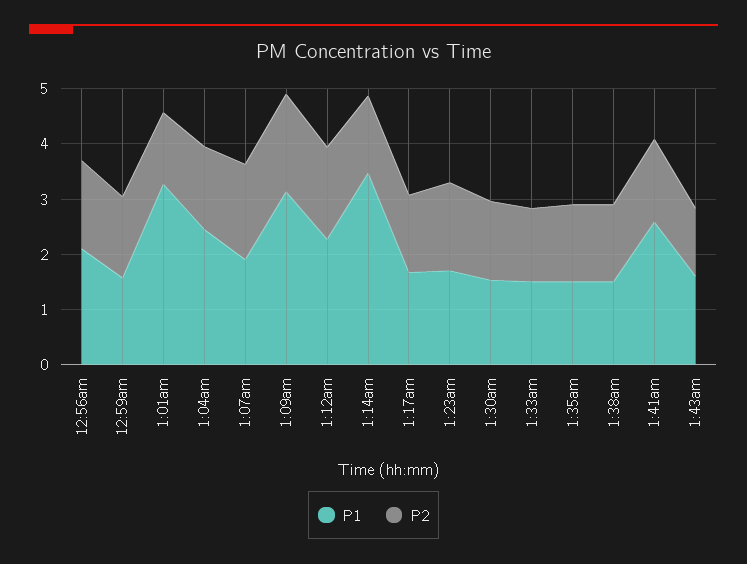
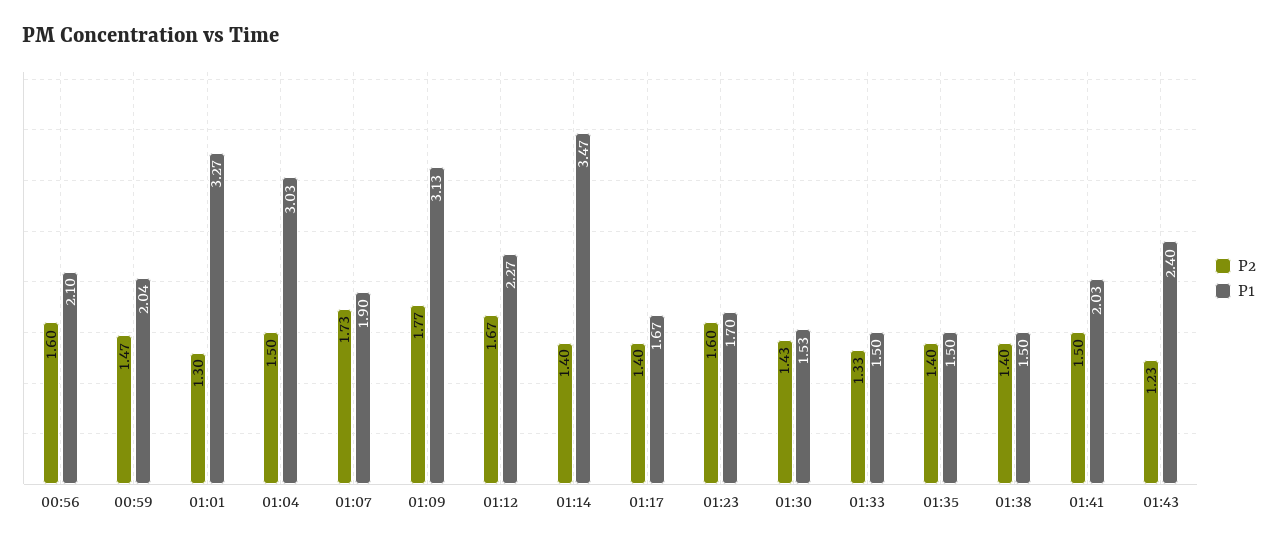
  {
    "P1": {
      "12:56am": 2.1,
-     "12:59am": 1.6,
+     "12:59am": 2.04,
      "1:01am": 3.27,
-     "1:04am": 2.4,
+     "1:04am": 3.03,
      "1:07am": 1.9,
      "1:09am": 3.13,
      "1:12am": 2.27,
      "1:14am": 3.47,
      "1:17am": 1.67,
      "1:23am": 1.7,
      "1:30am": 1.53,
      "1:33am": 1.5,
      "1:35am": 1.5,
      "1:38am": 1.5,
-     "1:41am": 2.6,
+     "1:41am": 2.03,
-     "1:43am": 1.6
+     "1:43am": 2.4
    },
    "P2": {
      "12:56am": 1.6,
      "12:59am": 1.47,
      "1:01am": 1.3,
      "1:04am": 1.5,
      "1:07am": 1.73,
      "1:09am": 1.77,
      "1:12am": 1.67,
      "1:14am": 1.4,
      "1:17am": 1.4,
      "1:23am": 1.6,
      "1:30am": 1.43,
      "1:33am": 1.33,
      "1:35am": 1.4,
      "1:38am": 1.4,
      "1:41am": 1.5,
      "1:43am": 1.23
    }
  }

